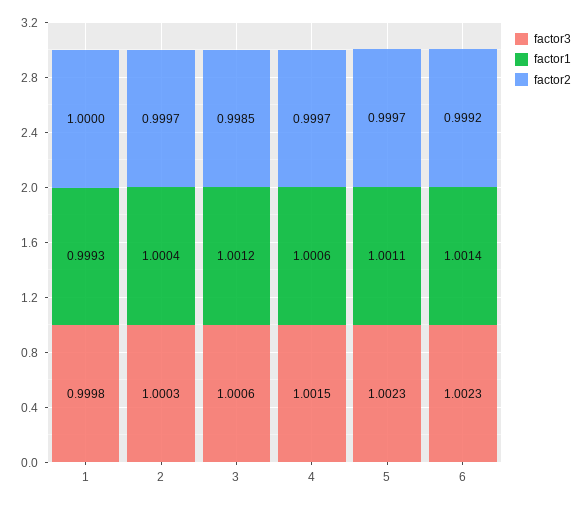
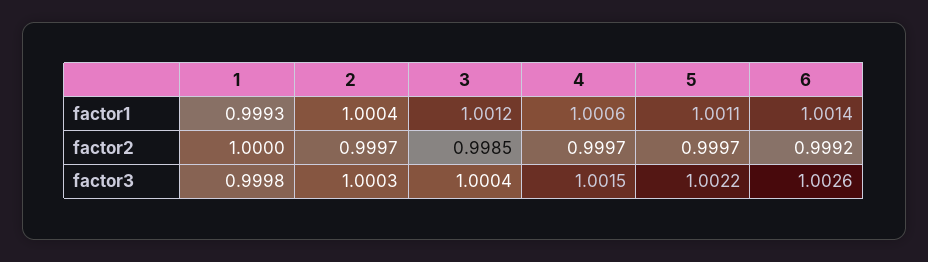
  {
    "factor3": {
      "1": 0.9998,
      "2": 1.0003,
-     "3": 1.0006,
+     "3": 1.0004,
      "4": 1.0015,
-     "5": 1.0023,
+     "5": 1.0022,
-     "6": 1.0023
+     "6": 1.0026
    },
    "factor1": {
      "1": 0.9993,
      "2": 1.0004,
      "3": 1.0012,
      "4": 1.0006,
      "5": 1.0011,
      "6": 1.0014
    },
    "factor2": {
      "1": 1,
      "2": 0.9997,
      "3": 0.9985,
      "4": 0.9997,
      "5": 0.9997,
      "6": 0.9992
    }
  }

